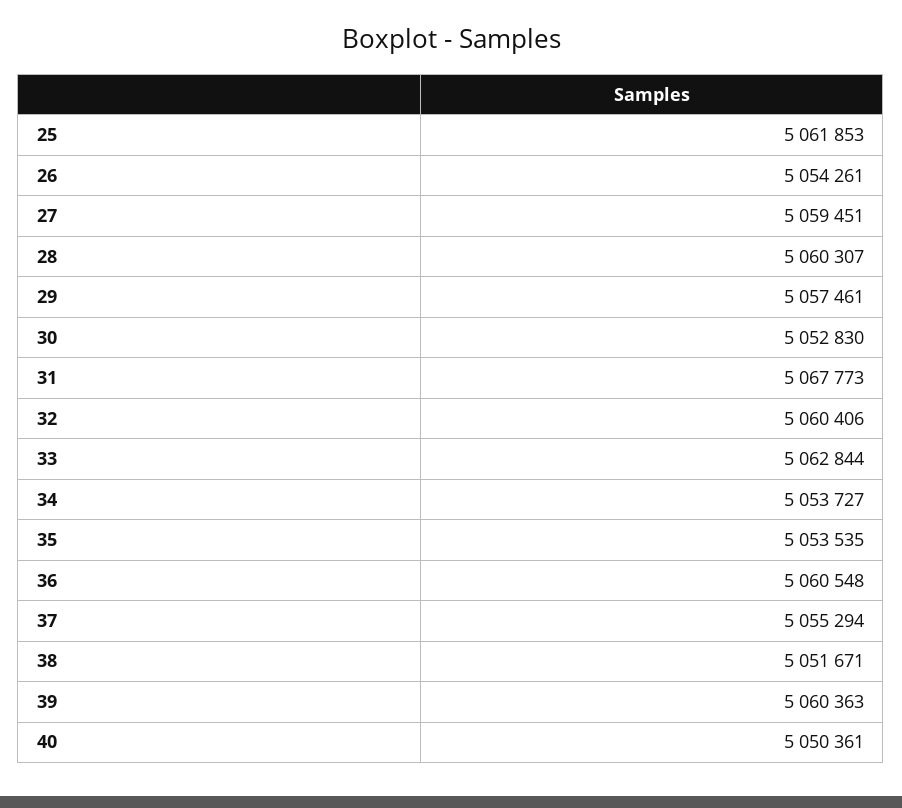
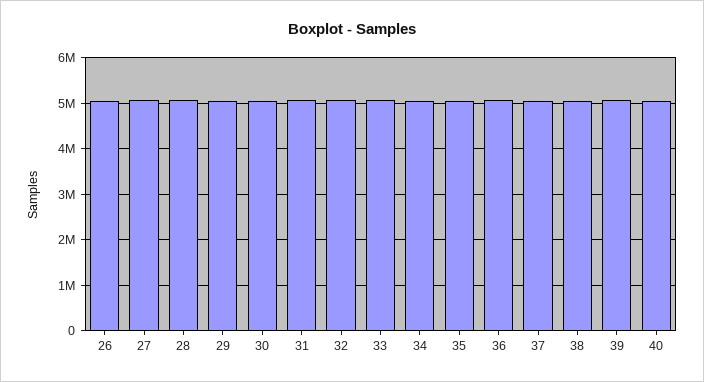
  {
-   "25": 5061853,
    "26": 5054261,
    "27": 5059451,
    "28": 5060307,
    "29": 5057461,
    "30": 5052830,
    "31": 5067773,
    "32": 5060406,
    "33": 5062844,
    "34": 5053727,
    "35": 5053535,
    "36": 5060548,
    "37": 5055294,
    "38": 5051671,
    "39": 5060363,
    "40": 5050361
  }

